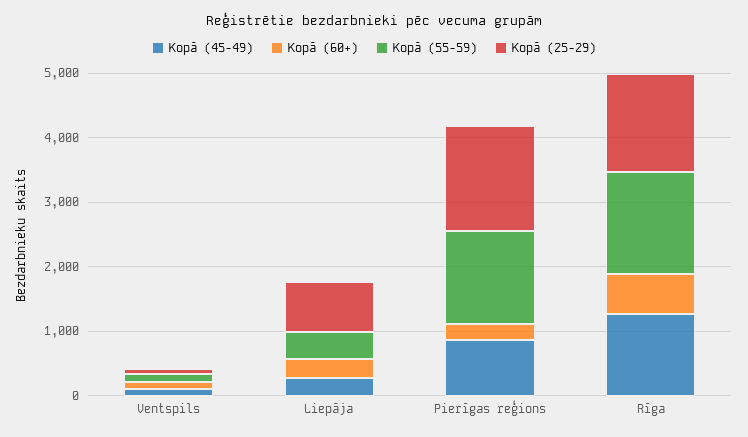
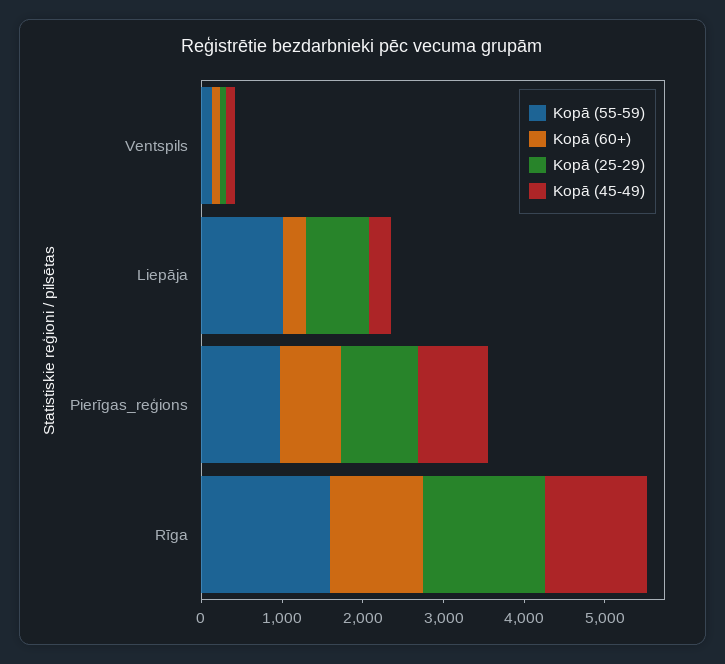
  {
    "Kopā (45-49)": {
      "Ventspils": 200,
      "Liepāja": 200,
      "Pierīgas reģions": 800,
      "Rīga": 1200
    },
    "Kopā (60+)": {
      "Ventspils": 0,
      "Liepāja": 200,
-     "Pierīgas reģions": 200,
+     "Pierīgas reģions": 800,
-     "Rīga": 600
+     "Rīga": 1200
    },
    "Kopā (55-59)": {
      "Ventspils": 200,
-     "Liepāja": 400,
+     "Liepāja": 1000,
-     "Pierīgas reģions": 1400,
+     "Pierīgas reģions": 1000,
      "Rīga": 1600
    },
    "Kopā (25-29)": {
      "Ventspils": 0,
      "Liepāja": 800,
-     "Pierīgas reģions": 1600,
+     "Pierīgas reģions": 1000,
      "Rīga": 1600
    }
  }

